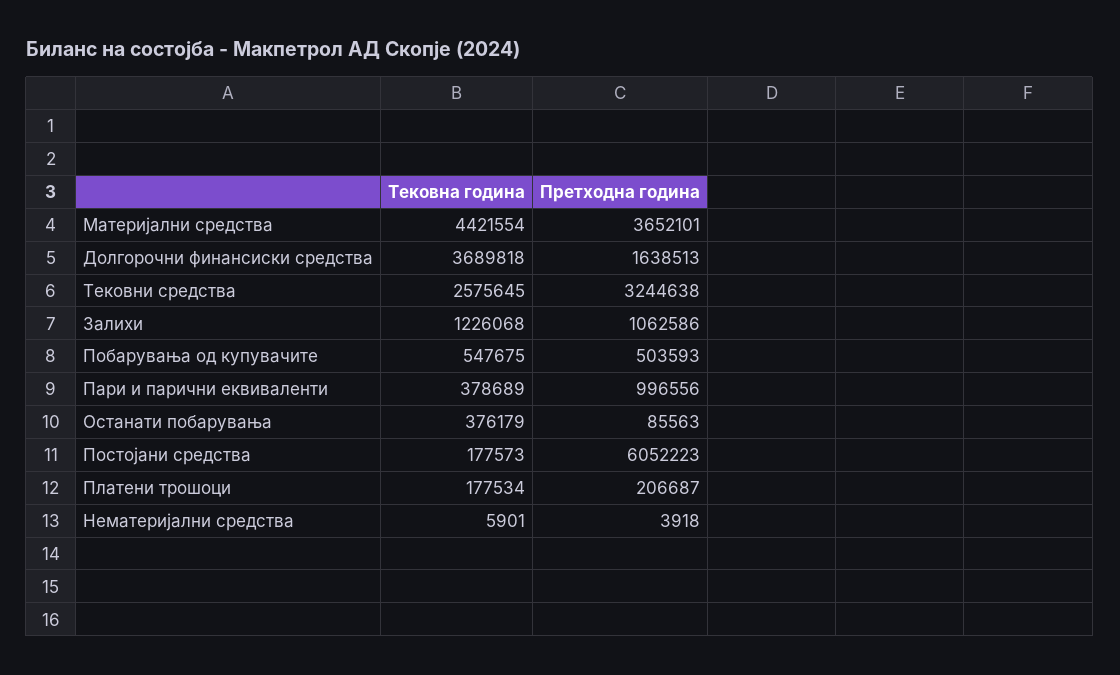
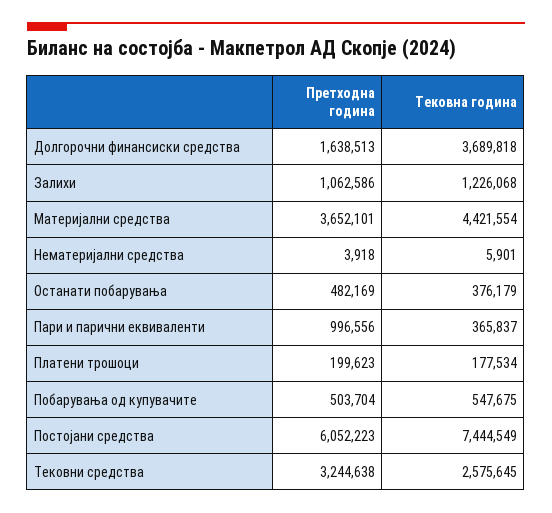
  {
    "Тековна година": {
      "Материјални средства": 4421554,
      "Долгорочни финансиски средства": 3689818,
      "Тековни средства": 2575645,
      "Залихи": 1226068,
      "Побарувања од купувачите": 547675,
-     "Пари и парични еквиваленти": 378689,
+     "Пари и парични еквиваленти": 365837,
      "Останати побарувања": 376179,
-     "Постојани средства": 177573,
+     "Постојани средства": 7444549,
      "Платени трошоци": 177534,
      "Нематеријални средства": 5901
    },
    "Претходна година": {
      "Материјални средства": 3652101,
      "Долгорочни финансиски средства": 1638513,
      "Тековни средства": 3244638,
      "Залихи": 1062586,
-     "Побарувања од купувачите": 503593,
+     "Побарувања од купувачите": 503704,
      "Пари и парични еквиваленти": 996556,
-     "Останати побарувања": 85563,
+     "Останати побарувања": 482169,
      "Постојани средства": 6052223,
-     "Платени трошоци": 206687,
+     "Платени трошоци": 199623,
      "Нематеријални средства": 3918
    }
  }

